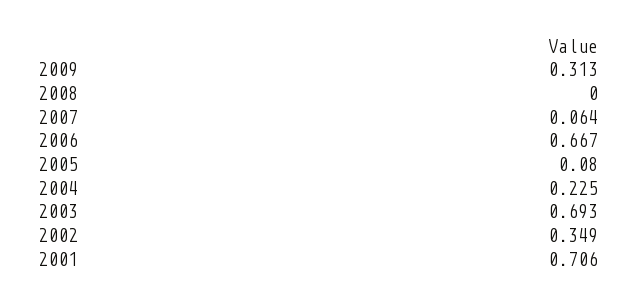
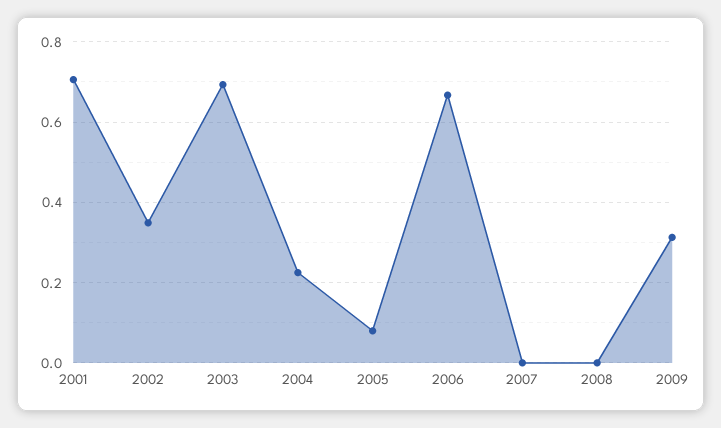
  {
    "2009": 0.313,
    "2008": 0,
-   "2007": 0.064,
+   "2007": 0,
    "2006": 0.667,
    "2005": 0.08,
    "2004": 0.225,
    "2003": 0.693,
    "2002": 0.349,
    "2001": 0.706
  }

